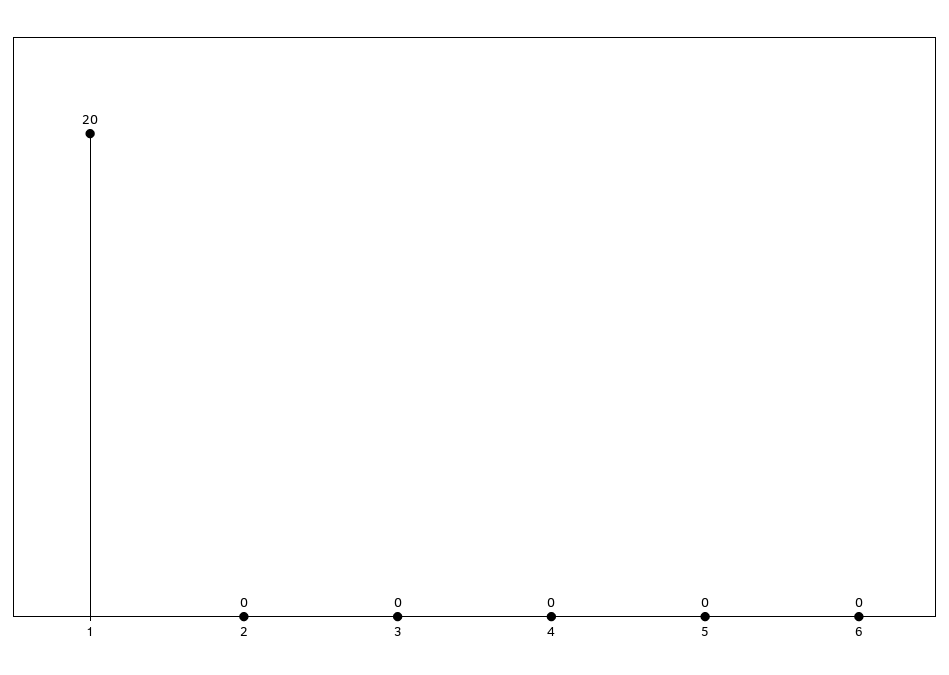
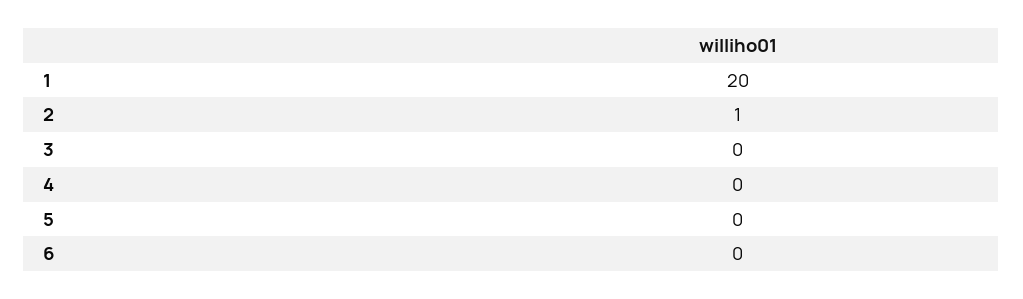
  {
    "1": 20,
-   "2": 0,
+   "2": 1,
    "3": 0,
    "4": 0,
    "5": 0,
    "6": 0
  }

